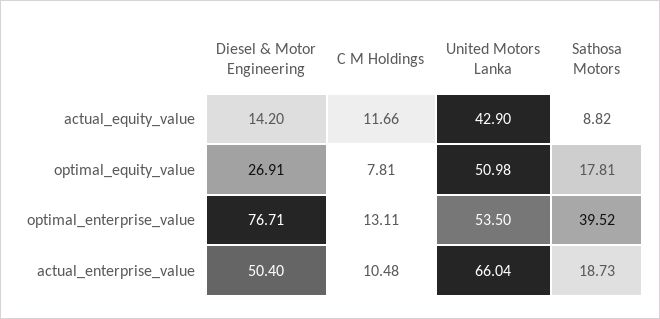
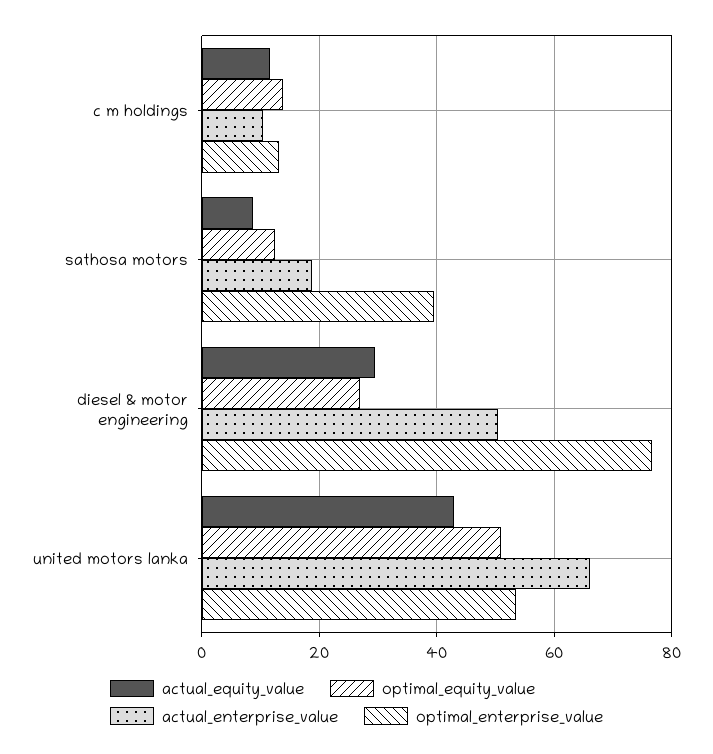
  {
    "actual_equity_value": {
-     "Diesel & Motor Engineering": 14.2,
+     "Diesel & Motor Engineering": 30,
      "C M Holdings": 11.66,
      "United Motors Lanka": 42.9,
      "Sathosa Motors": 8.82
    },
    "optimal_equity_value": {
      "Diesel & Motor Engineering": 26.91,
-     "C M Holdings": 7.81,
+     "C M Holdings": 14,
      "United Motors Lanka": 50.98,
-     "Sathosa Motors": 17.81
+     "Sathosa Motors": 12
    },
    "optimal_enterprise_value": {
      "Diesel & Motor Engineering": 76.71,
      "C M Holdings": 13.11,
      "United Motors Lanka": 53.5,
      "Sathosa Motors": 39.52
    },
    "actual_enterprise_value": {
      "Diesel & Motor Engineering": 50.4,
      "C M Holdings": 10.48,
      "United Motors Lanka": 66.04,
      "Sathosa Motors": 18.73
    }
  }

